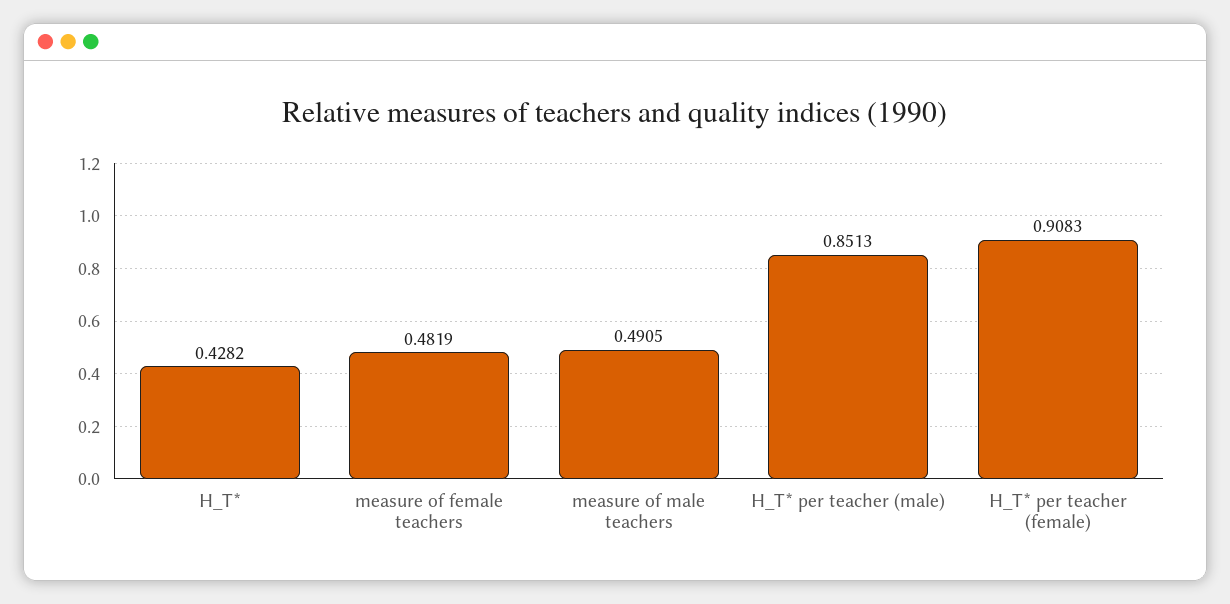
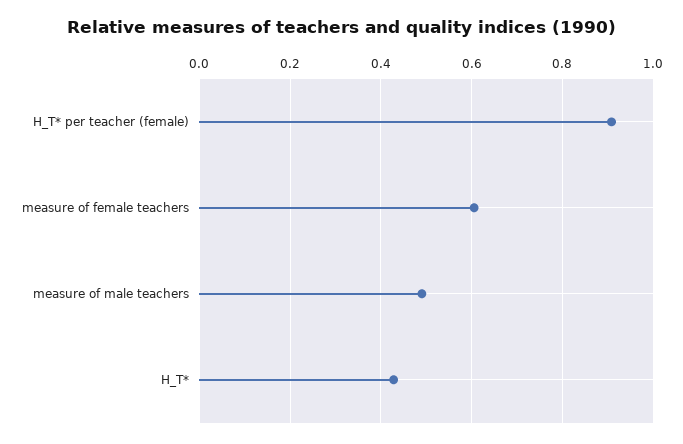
  {
    "H_T*": 0.4282,
-   "measure of female teachers": 0.4819,
+   "measure of female teachers": 0.6,
    "measure of male teachers": 0.4905,
-   "H_T* per teacher (male)": 0.8513,
    "H_T* per teacher (female)": 0.9083
  }

